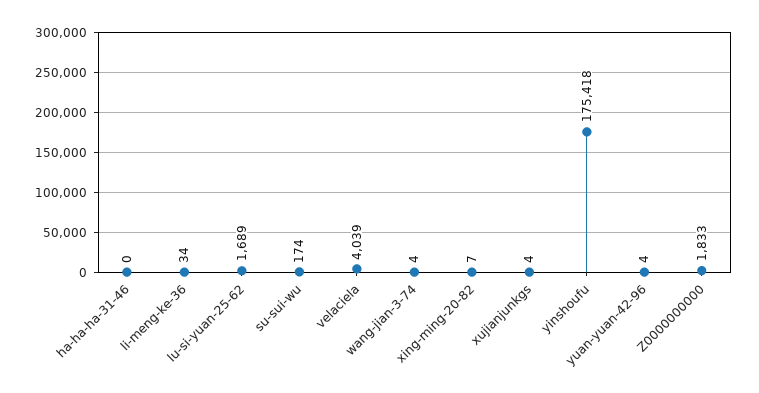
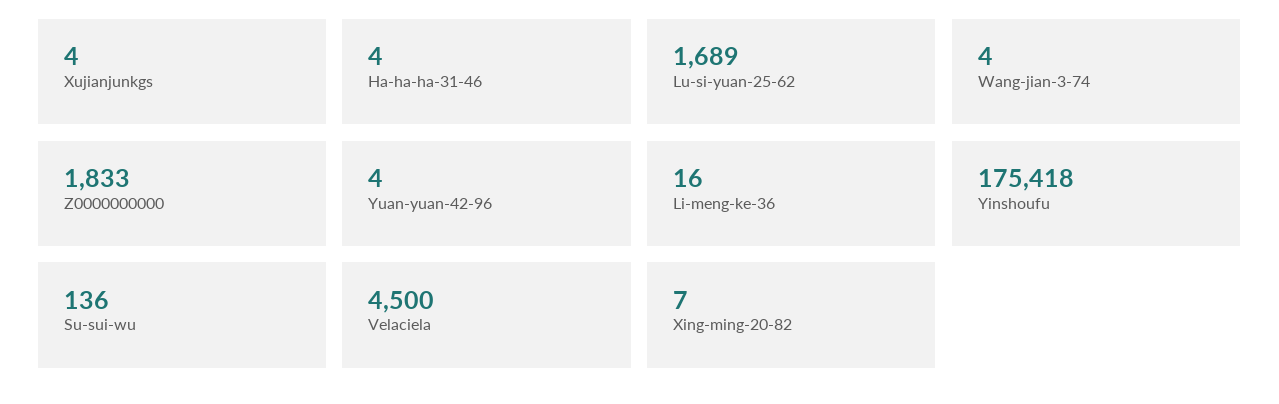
  {
-   "ha-ha-ha-31-46": 0,
+   "ha-ha-ha-31-46": 4,
-   "li-meng-ke-36": 34,
+   "li-meng-ke-36": 16,
    "lu-si-yuan-25-62": 1689,
-   "su-sui-wu": 174,
+   "su-sui-wu": 136,
-   "velaciela": 4039,
+   "velaciela": 4500,
    "wang-jian-3-74": 4,
    "xing-ming-20-82": 7,
    "xujianjunkgs": 4,
    "yinshoufu": 175418,
    "yuan-yuan-42-96": 4,
    "Z0000000000": 1833
  }

